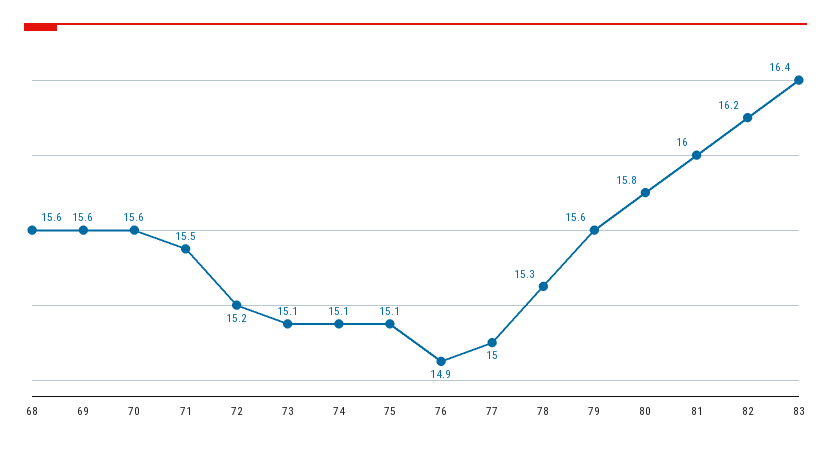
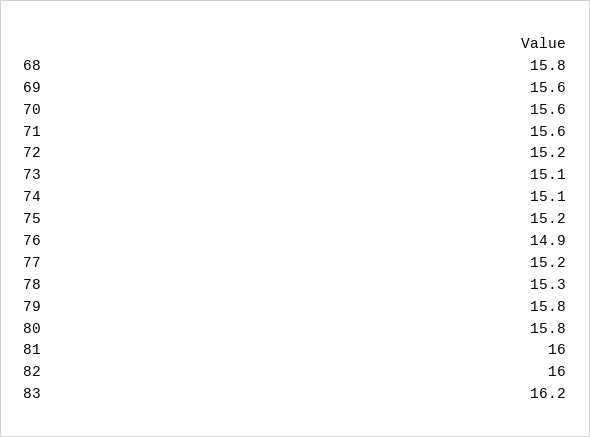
  {
-   "68": 15.6,
+   "68": 15.8,
    "69": 15.6,
    "70": 15.6,
-   "71": 15.5,
+   "71": 15.6,
    "72": 15.2,
    "73": 15.1,
    "74": 15.1,
-   "75": 15.1,
+   "75": 15.2,
    "76": 14.9,
-   "77": 15,
+   "77": 15.2,
    "78": 15.3,
-   "79": 15.6,
+   "79": 15.8,
    "80": 15.8,
    "81": 16,
-   "82": 16.2,
+   "82": 16,
-   "83": 16.4
+   "83": 16.2
  }

